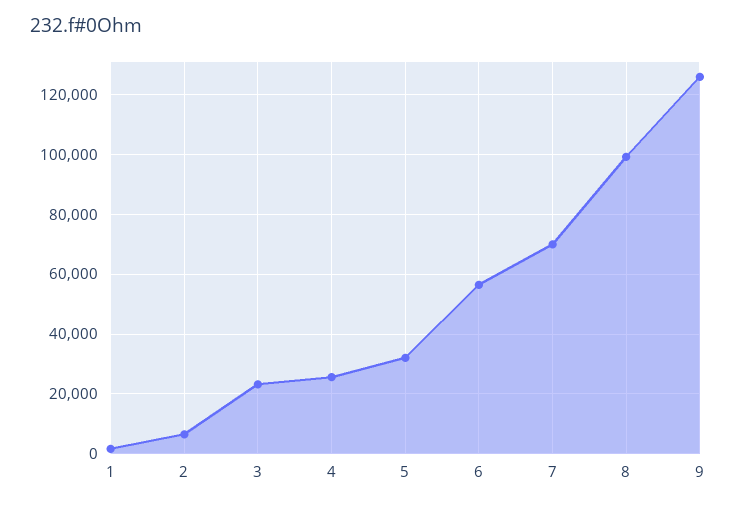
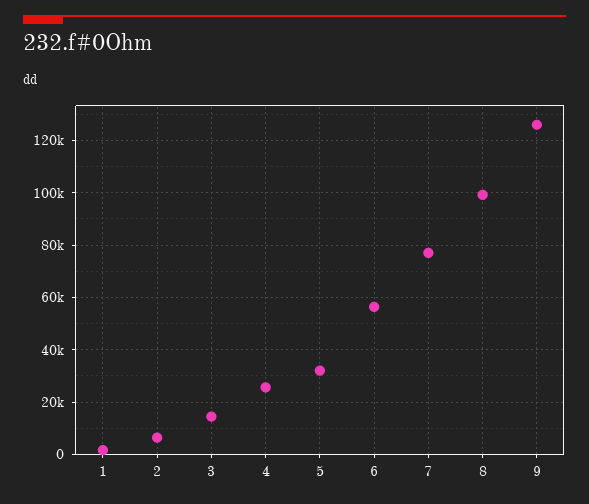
  {
    "1": 2500,
    "2": 7500,
-   "3": 22500,
+   "3": 15000,
    "4": 25000,
    "5": 32500,
    "6": 57500,
-   "7": 70000,
+   "7": 77500,
    "8": 100000,
    "9": 125000
  }

